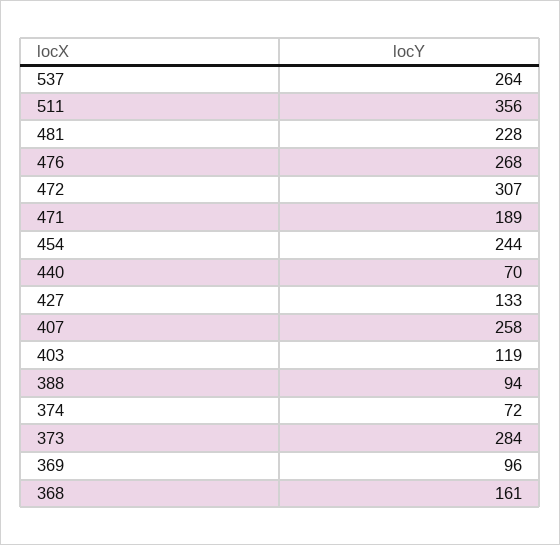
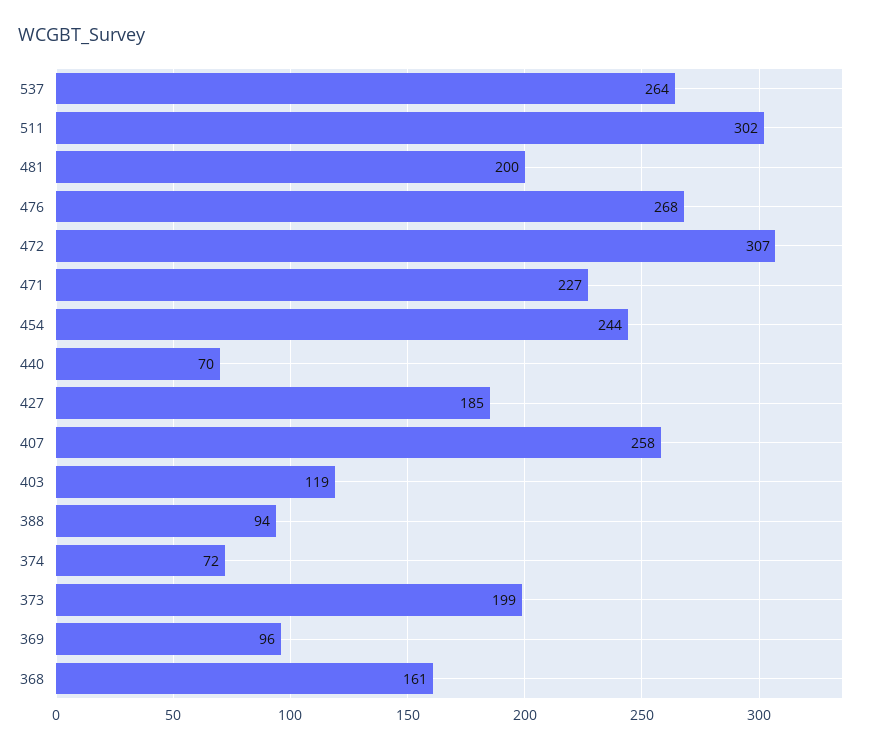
  {
    "537": 264,
-   "511": 356,
+   "511": 302,
-   "481": 228,
+   "481": 200,
    "476": 268,
    "472": 307,
-   "471": 189,
+   "471": 227,
    "454": 244,
    "440": 70,
-   "427": 133,
+   "427": 185,
    "407": 258,
    "403": 119,
    "388": 94,
    "374": 72,
-   "373": 284,
+   "373": 199,
    "369": 96,
    "368": 161
  }

